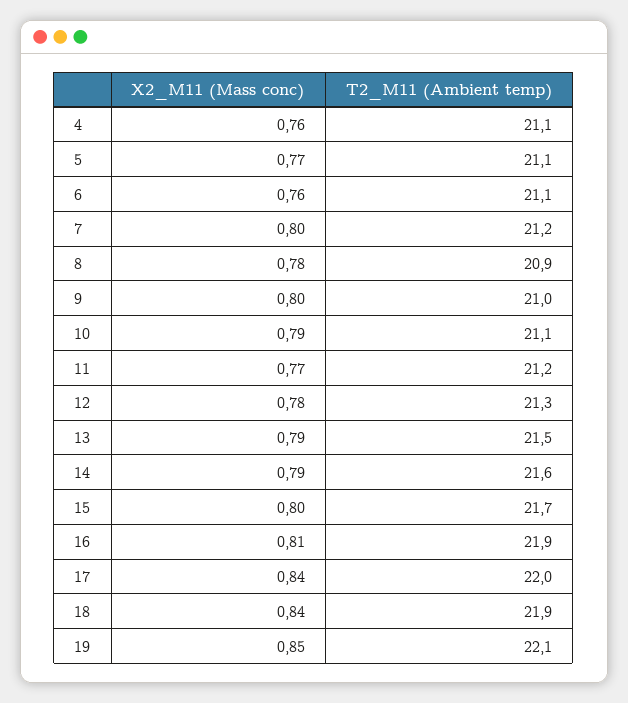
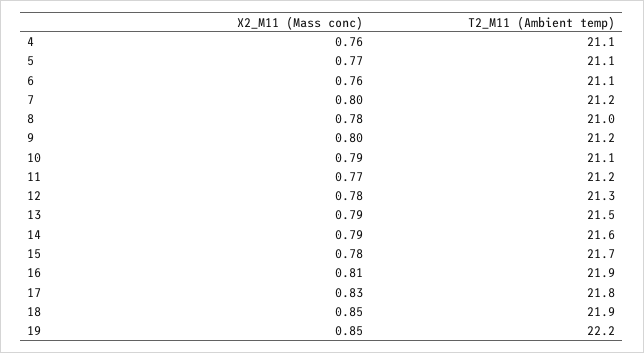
  {
    "X2_M11 (Mass conc)": {
      "4": 0.76,
      "5": 0.77,
      "6": 0.76,
      "7": 0.8,
      "8": 0.78,
      "9": 0.8,
      "10": 0.79,
      "11": 0.77,
      "12": 0.78,
      "13": 0.79,
      "14": 0.79,
-     "15": 0.8,
+     "15": 0.78,
      "16": 0.81,
-     "17": 0.84,
+     "17": 0.83,
-     "18": 0.84,
+     "18": 0.85,
      "19": 0.85
    },
    "T2_M11 (Ambient temp)": {
      "4": 21.1,
      "5": 21.1,
      "6": 21.1,
      "7": 21.2,
-     "8": 20.9,
+     "8": 21,
-     "9": 21,
+     "9": 21.2,
      "10": 21.1,
      "11": 21.2,
      "12": 21.3,
      "13": 21.5,
      "14": 21.6,
      "15": 21.7,
      "16": 21.9,
-     "17": 22,
+     "17": 21.8,
      "18": 21.9,
-     "19": 22.1
+     "19": 22.2
    }
  }

